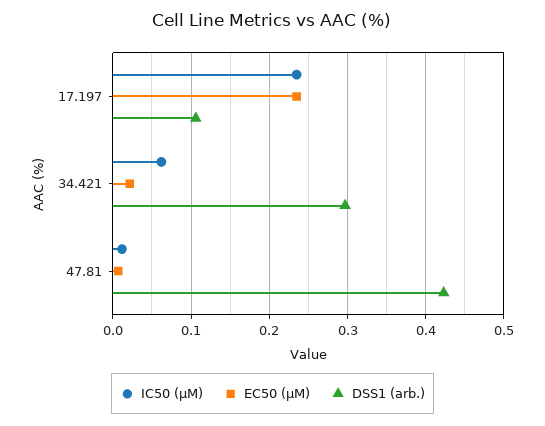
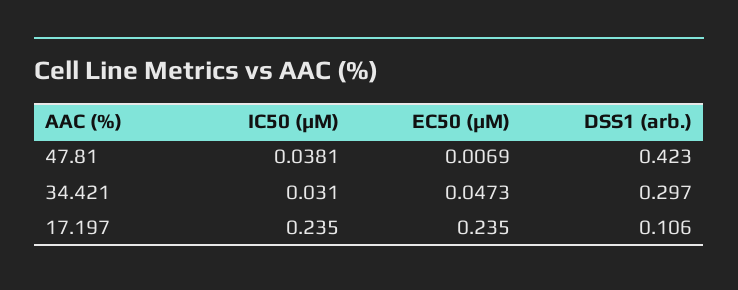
  {
    "IC50 (µM)": {
      "17.197": 0.235,
-     "34.421": 0.06,
+     "34.421": 0.031,
-     "47.81": 0.01
+     "47.81": 0.0381
    },
    "EC50 (µM)": {
      "17.197": 0.235,
-     "34.421": 0.02,
+     "34.421": 0.0473,
      "47.81": 0.0069
    },
    "DSS1 (arb.)": {
      "17.197": 0.106,
      "34.421": 0.297,
      "47.81": 0.423
    }
  }

